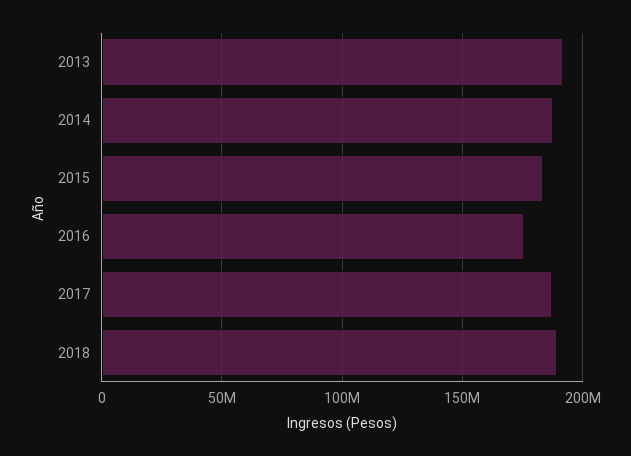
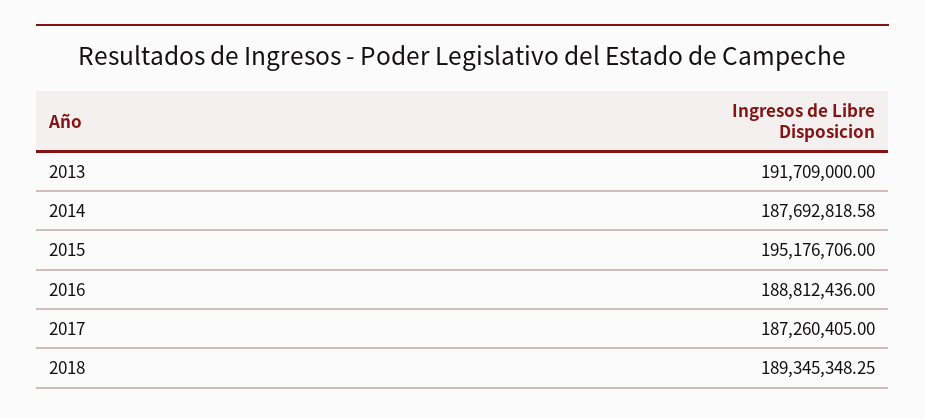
  {
    "2013": 191709000,
    "2014": 187692818.58,
-   "2015": 185000000,
+   "2015": 195176706,
-   "2016": 175000000,
+   "2016": 188812436,
    "2017": 187260405,
    "2018": 189345348.25
  }

